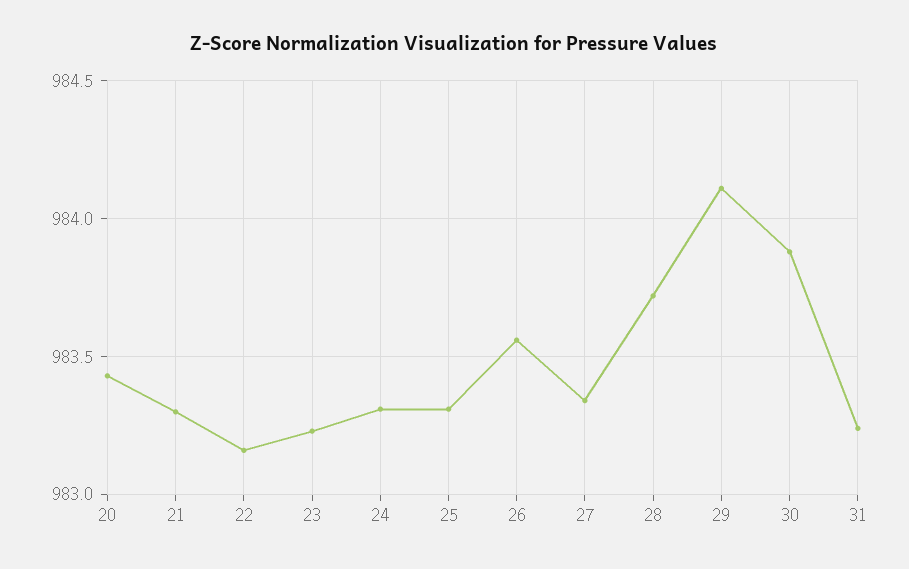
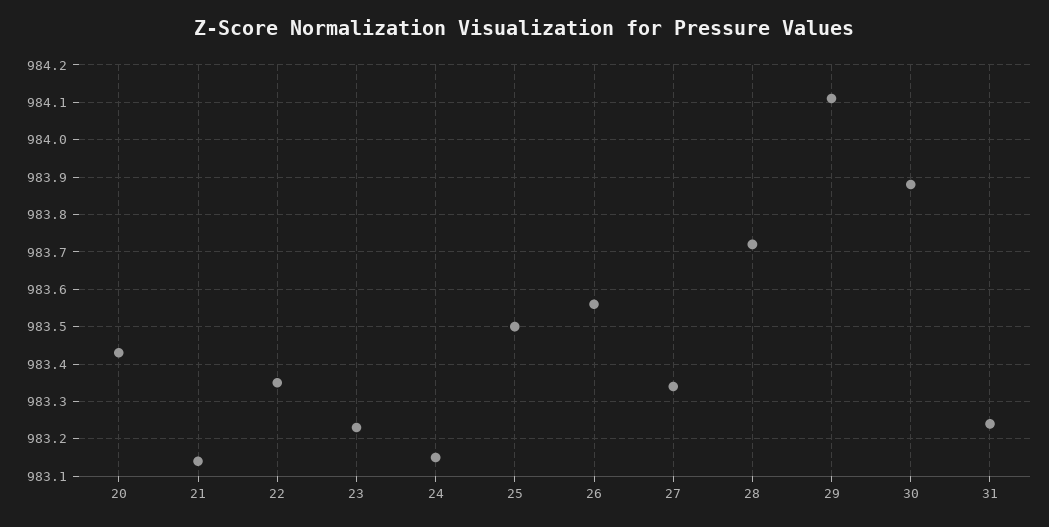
  {
    "20": 983.45,
-   "21": 983.3,
+   "21": 983.15,
-   "22": 983.15,
+   "22": 983.35,
    "23": 983.25,
-   "24": 983.3,
+   "24": 983.15,
-   "25": 983.3,
+   "25": 983.5,
    "26": 983.55,
    "27": 983.35,
    "28": 983.7,
    "29": 984.1,
    "30": 983.9,
    "31": 983.25
  }

